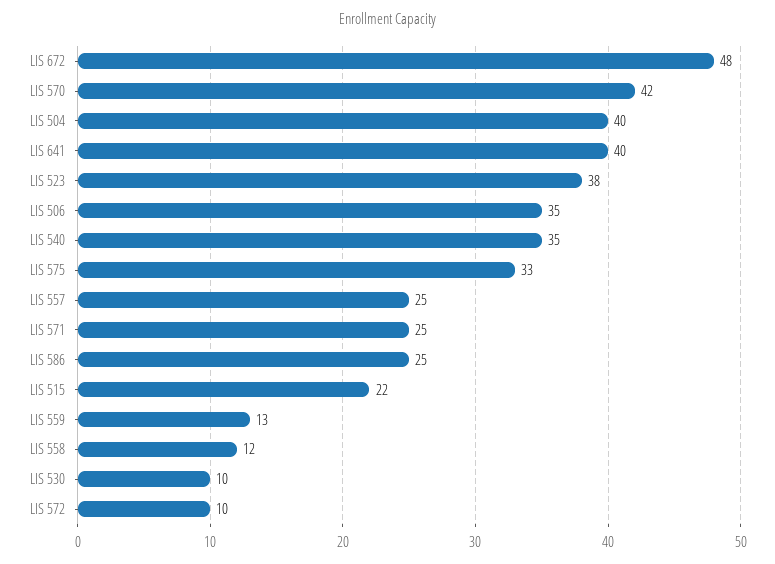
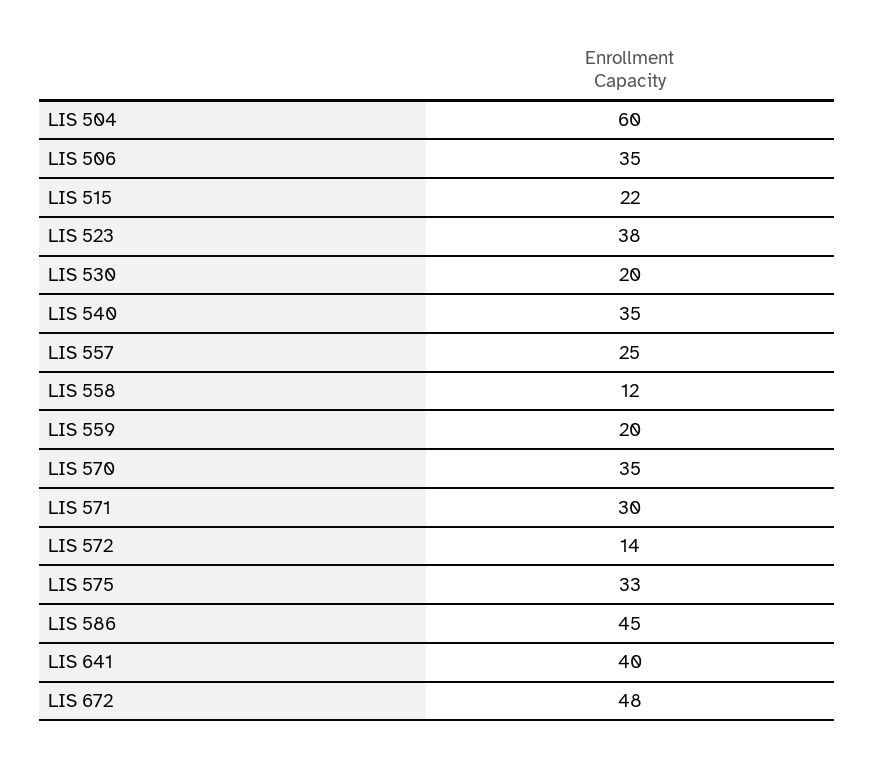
  {
    "LIS 672": 48,
-   "LIS 570": 42,
+   "LIS 570": 35,
-   "LIS 504": 40,
+   "LIS 504": 60,
    "LIS 641": 40,
    "LIS 523": 38,
    "LIS 506": 35,
    "LIS 540": 35,
    "LIS 575": 33,
    "LIS 557": 25,
-   "LIS 571": 25,
+   "LIS 571": 30,
-   "LIS 586": 25,
+   "LIS 586": 45,
    "LIS 515": 22,
-   "LIS 559": 13,
+   "LIS 559": 20,
    "LIS 558": 12,
-   "LIS 530": 10,
+   "LIS 530": 20,
-   "LIS 572": 10
+   "LIS 572": 14
  }

